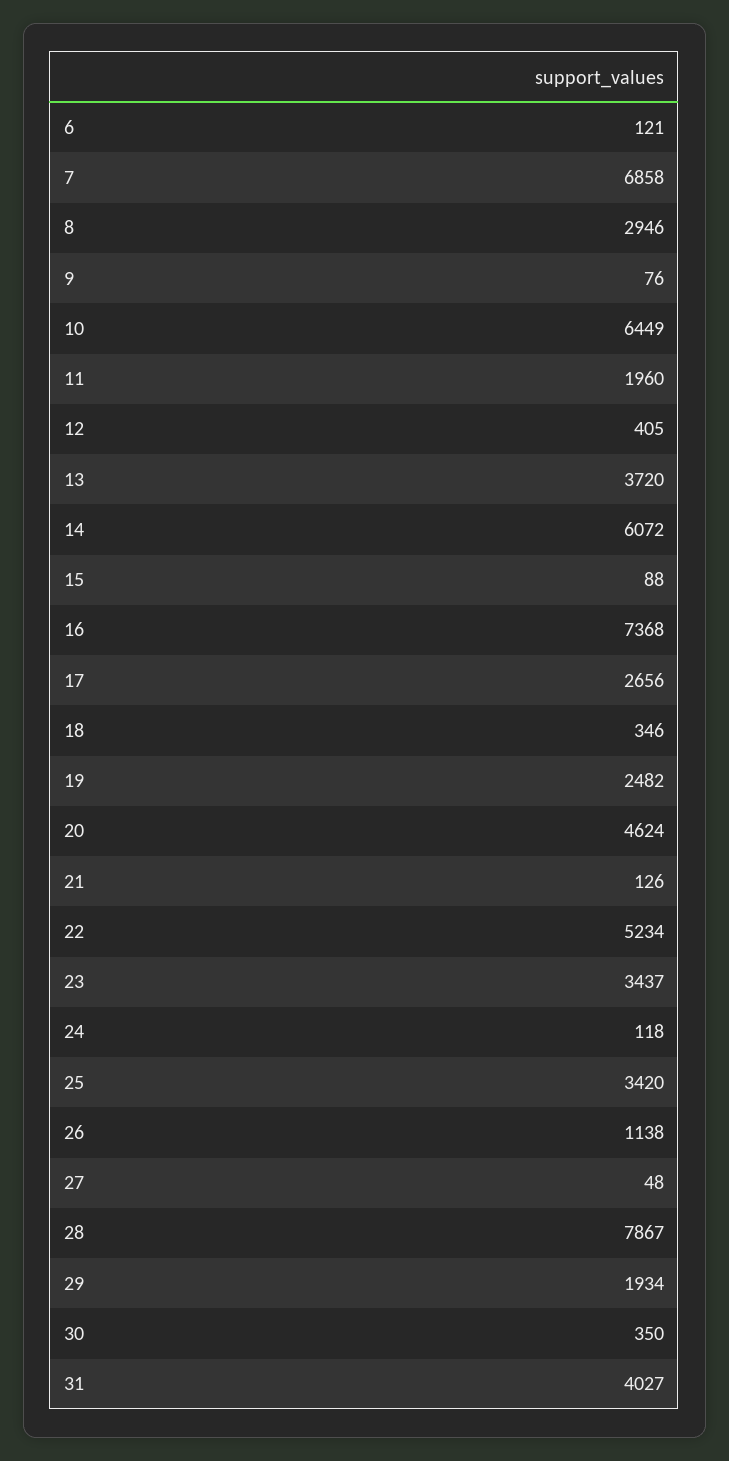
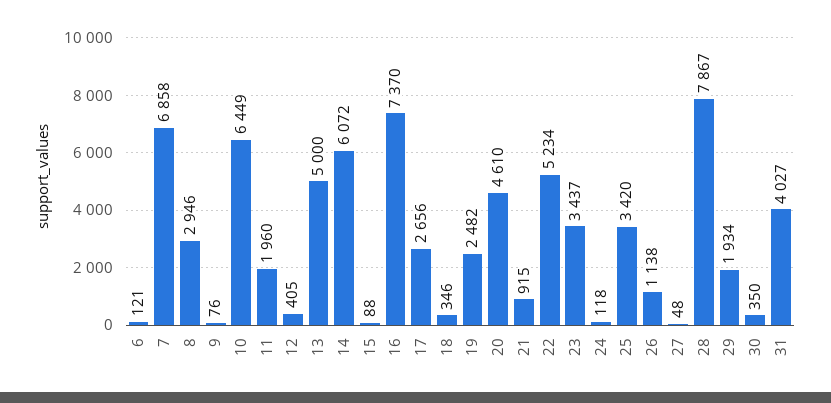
  {
    "6": 121,
    "7": 6858,
    "8": 2946,
    "9": 76,
    "10": 6449,
    "11": 1960,
    "12": 405,
-   "13": 3720,
+   "13": 5000,
    "14": 6072,
    "15": 88,
-   "16": 7368,
+   "16": 7370,
    "17": 2656,
    "18": 346,
    "19": 2482,
-   "20": 4624,
+   "20": 4610,
-   "21": 126,
+   "21": 915,
    "22": 5234,
    "23": 3437,
    "24": 118,
    "25": 3420,
    "26": 1138,
    "27": 48,
    "28": 7867,
    "29": 1934,
    "30": 350,
    "31": 4027
  }

